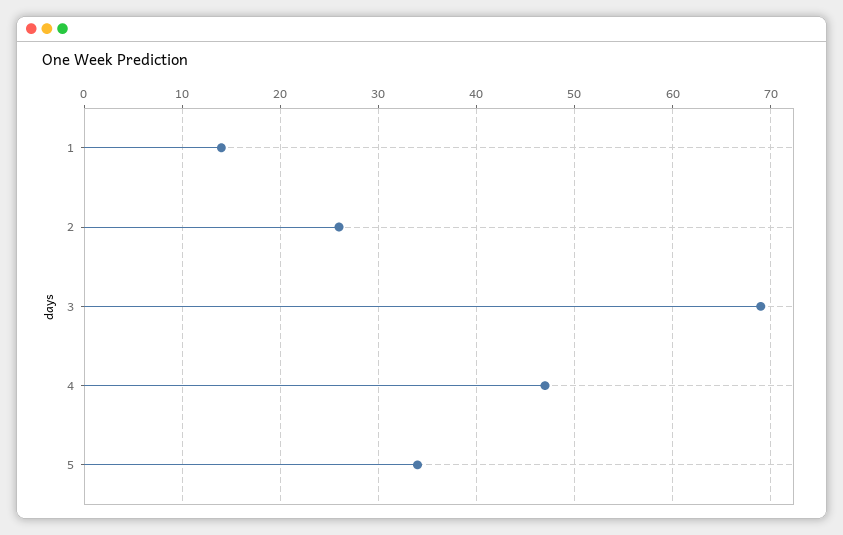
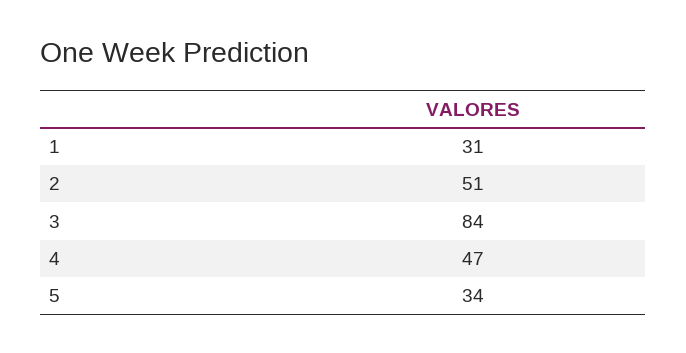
  {
-   "1": 14,
+   "1": 31,
-   "2": 26,
+   "2": 51,
-   "3": 69,
+   "3": 84,
    "4": 47,
    "5": 34
  }

